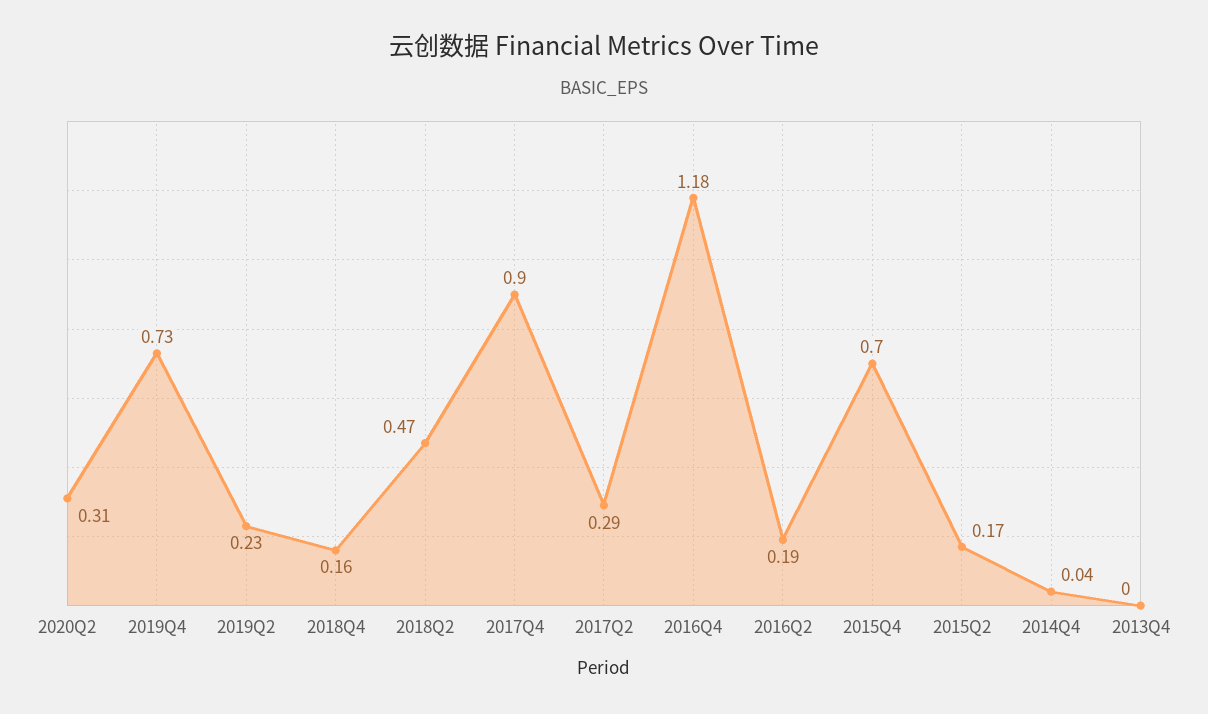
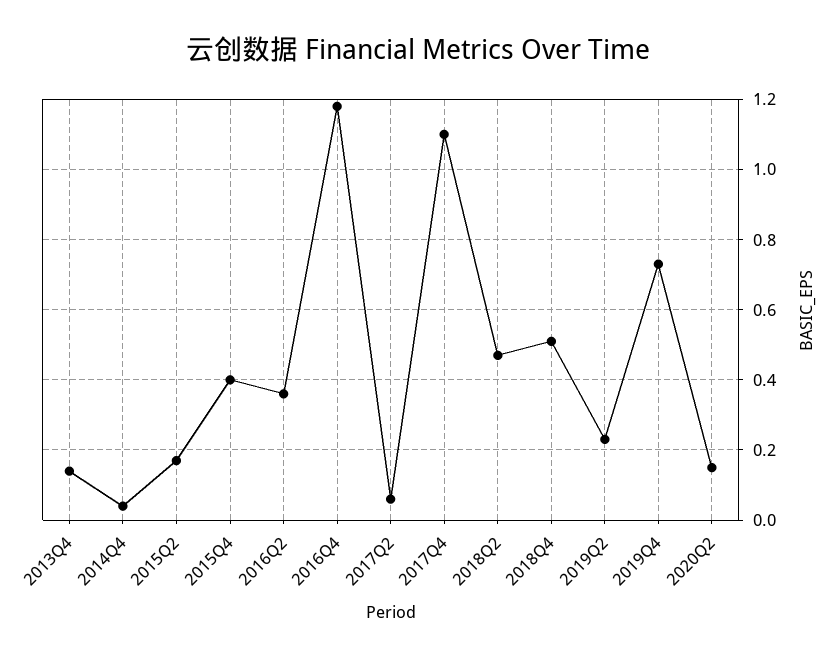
  {
-   "2020Q2": 0.31,
+   "2020Q2": 0.15,
    "2019Q4": 0.73,
    "2019Q2": 0.23,
-   "2018Q4": 0.16,
+   "2018Q4": 0.5,
    "2018Q2": 0.47,
-   "2017Q4": 0.9,
+   "2017Q4": 1.1,
-   "2017Q2": 0.29,
+   "2017Q2": 0.05,
    "2016Q4": 1.18,
-   "2016Q2": 0.19,
+   "2016Q2": 0.35,
-   "2015Q4": 0.7,
+   "2015Q4": 0.4,
    "2015Q2": 0.17,
    "2014Q4": 0.04,
-   "2013Q4": 0
+   "2013Q4": 0.15
  }

